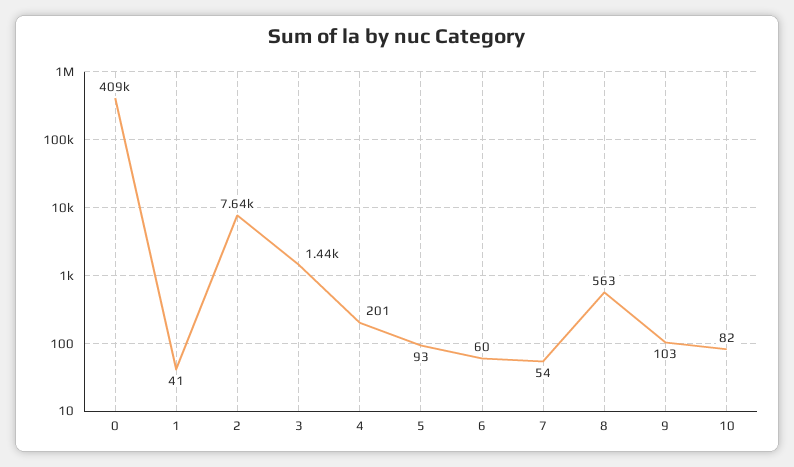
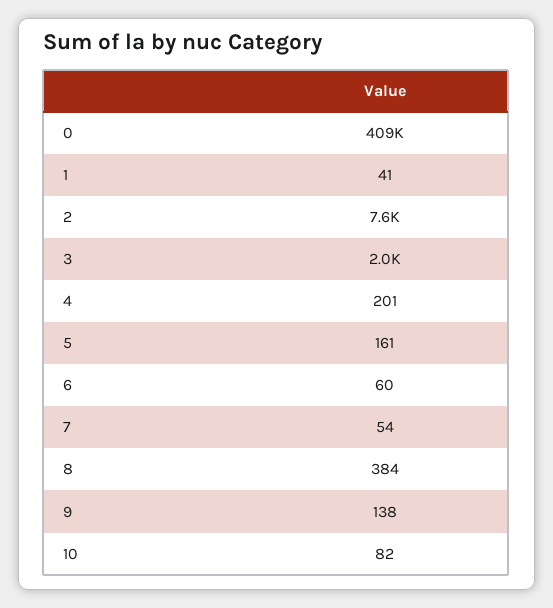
  {
    "0": 409000,
    "1": 41,
    "2": 7640,
-   "3": 1440,
+   "3": 2000,
    "4": 201,
-   "5": 93,
+   "5": 161,
    "6": 60,
    "7": 54,
-   "8": 563,
+   "8": 384,
-   "9": 103,
+   "9": 138,
    "10": 82
  }

